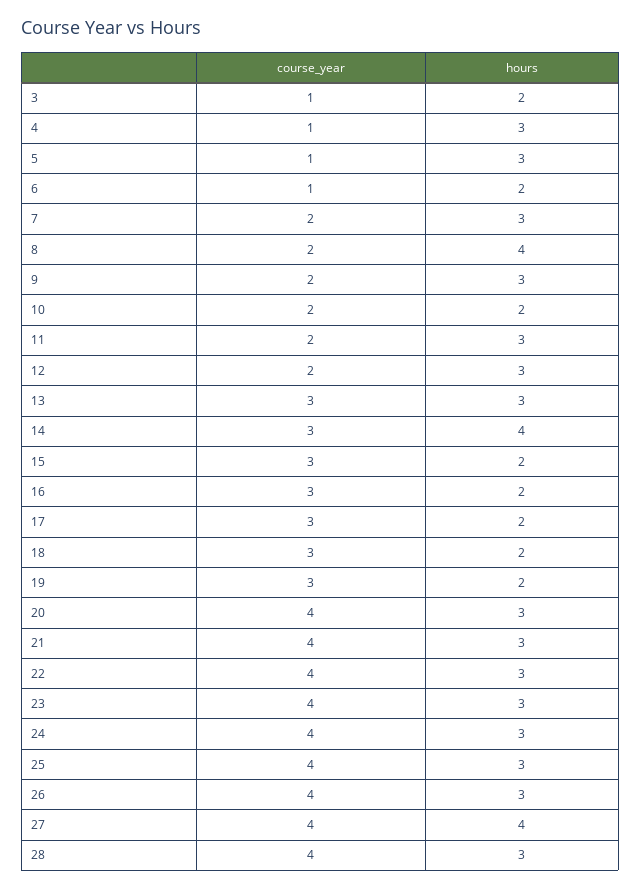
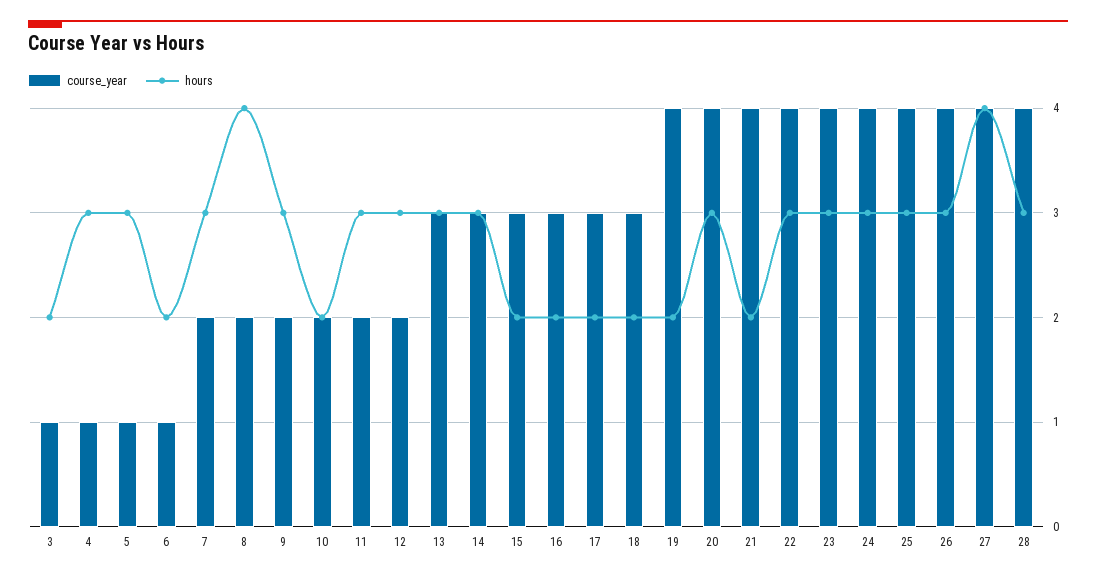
  {
    "course_year": {
      "3": 1,
      "4": 1,
      "5": 1,
      "6": 1,
      "7": 2,
      "8": 2,
      "9": 2,
      "10": 2,
      "11": 2,
      "12": 2,
      "13": 3,
      "14": 3,
      "15": 3,
      "16": 3,
      "17": 3,
      "18": 3,
-     "19": 3,
+     "19": 4,
      "20": 4,
      "21": 4,
      "22": 4,
      "23": 4,
      "24": 4,
      "25": 4,
      "26": 4,
      "27": 4,
      "28": 4
    },
    "hours": {
      "3": 2,
      "4": 3,
      "5": 3,
      "6": 2,
      "7": 3,
      "8": 4,
      "9": 3,
      "10": 2,
      "11": 3,
      "12": 3,
      "13": 3,
-     "14": 4,
+     "14": 3,
      "15": 2,
      "16": 2,
      "17": 2,
      "18": 2,
      "19": 2,
      "20": 3,
-     "21": 3,
+     "21": 2,
      "22": 3,
      "23": 3,
      "24": 3,
      "25": 3,
      "26": 3,
      "27": 4,
      "28": 3
    }
  }

